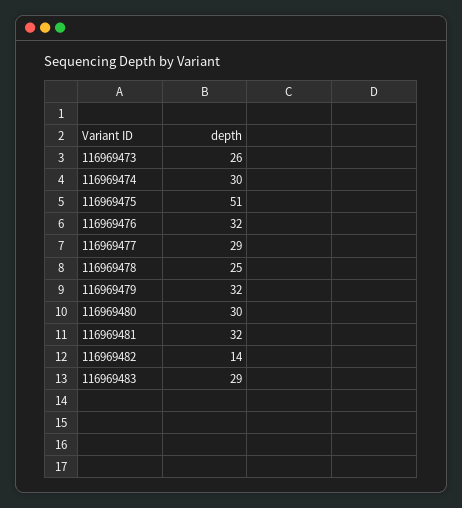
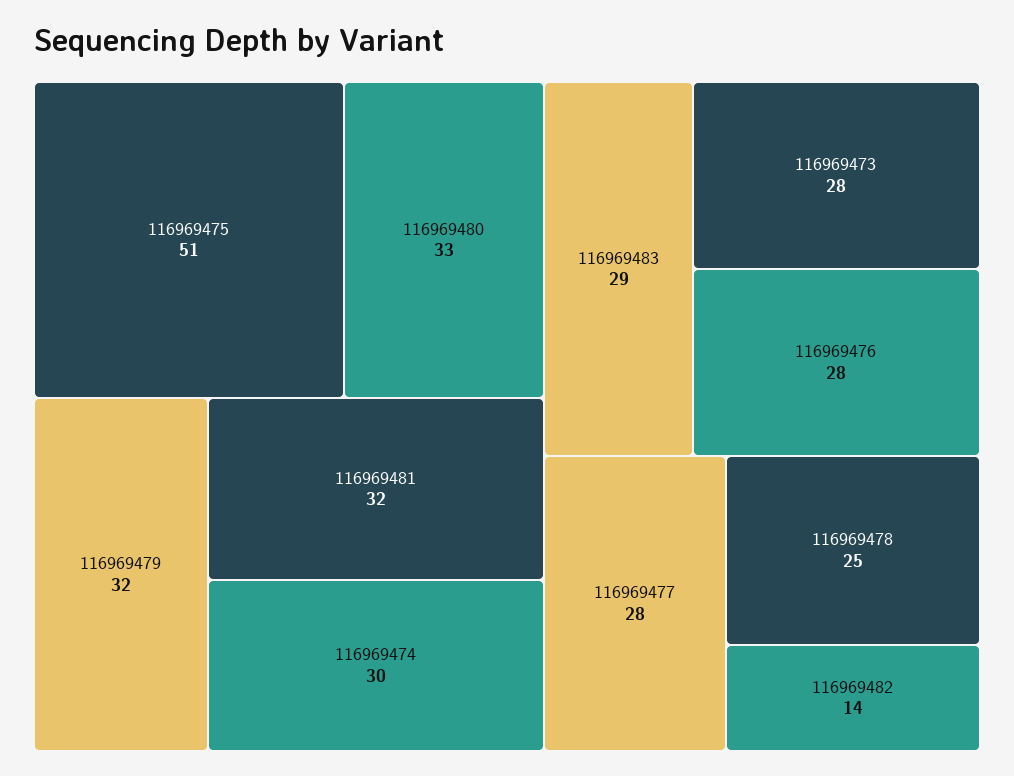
  {
-   "116969473": 26,
+   "116969473": 28,
    "116969474": 30,
    "116969475": 51,
-   "116969476": 32,
+   "116969476": 28,
-   "116969477": 29,
+   "116969477": 28,
    "116969478": 25,
    "116969479": 32,
-   "116969480": 30,
+   "116969480": 33,
    "116969481": 32,
    "116969482": 14,
    "116969483": 29
  }

